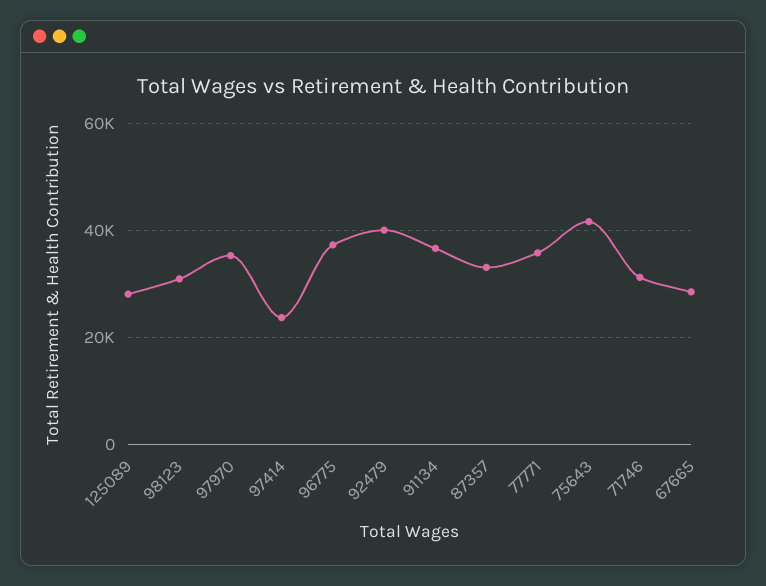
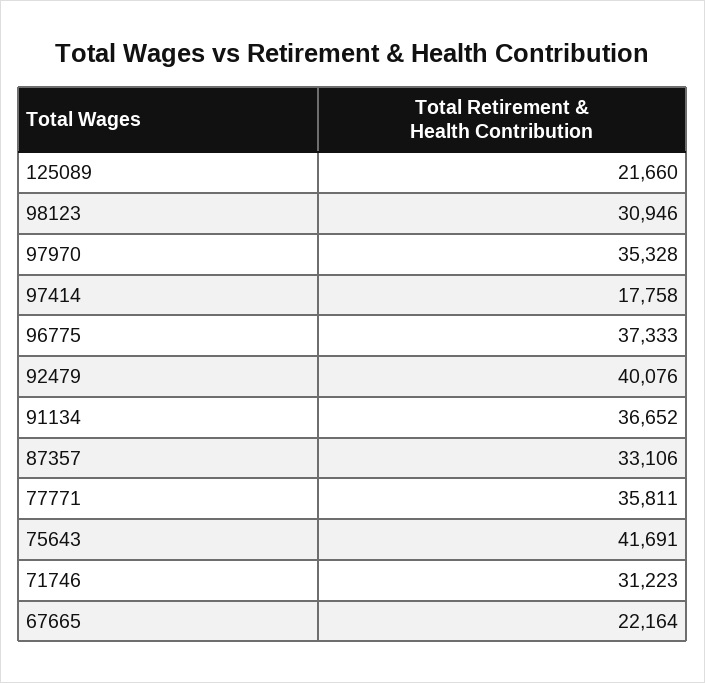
  {
-   "125089": 28000,
+   "125089": 21660,
    "98123": 30946,
    "97970": 35328,
-   "97414": 24000,
+   "97414": 17758,
    "96775": 37333,
    "92479": 40076,
    "91134": 36652,
    "87357": 33106,
    "77771": 35811,
    "75643": 41691,
    "71746": 31223,
-   "67665": 28000
+   "67665": 22164
  }

